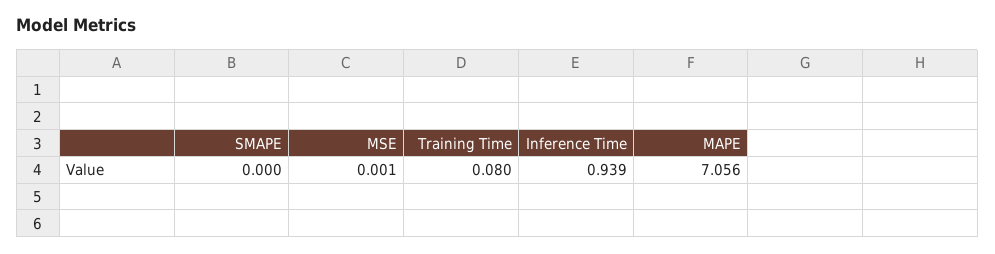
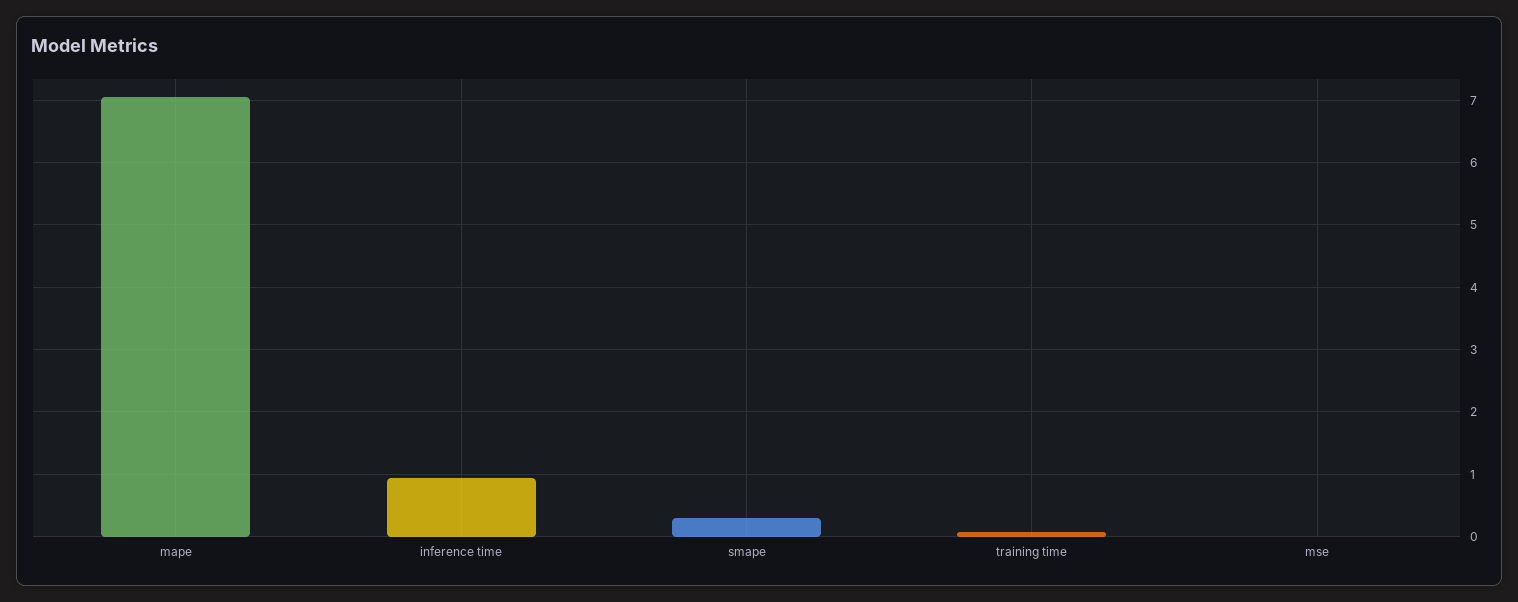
  {
-   "SMAPE": 0,
+   "SMAPE": 0.3,
    "MSE": 0.001,
    "Training Time": 0.08,
    "Inference Time": 0.939,
    "MAPE": 7.056
  }

